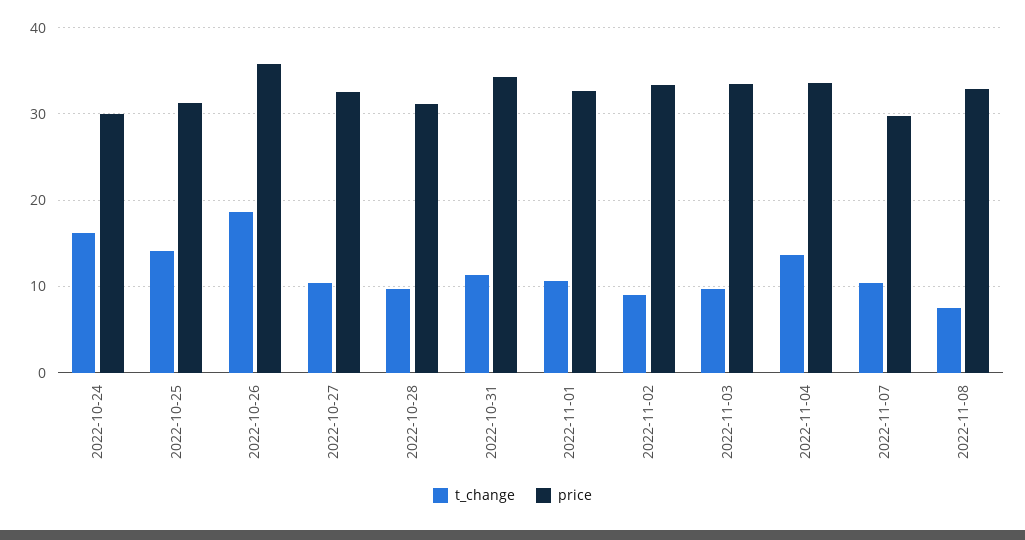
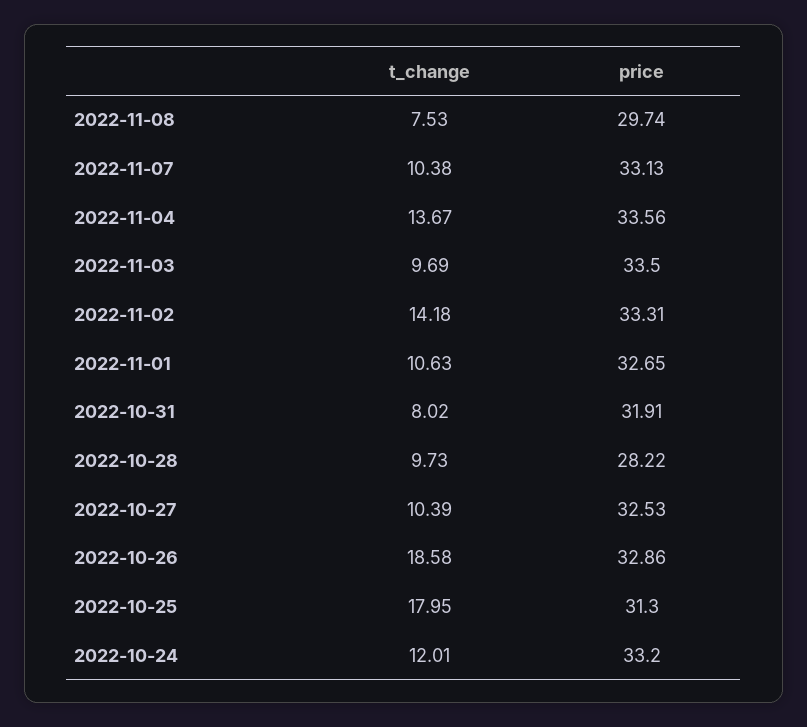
  {
    "t_change": {
-     "2022-10-24": 16,
+     "2022-10-24": 12.01,
-     "2022-10-25": 14,
+     "2022-10-25": 17.95,
      "2022-10-26": 18.58,
      "2022-10-27": 10.39,
      "2022-10-28": 9.73,
-     "2022-10-31": 11,
+     "2022-10-31": 8.02,
      "2022-11-01": 10.63,
-     "2022-11-02": 9,
+     "2022-11-02": 14.18,
      "2022-11-03": 9.69,
      "2022-11-04": 13.67,
      "2022-11-07": 10.38,
      "2022-11-08": 7.53
    },
    "price": {
-     "2022-10-24": 30,
+     "2022-10-24": 33.2,
      "2022-10-25": 31.3,
-     "2022-10-26": 36,
+     "2022-10-26": 32.86,
      "2022-10-27": 32.53,
-     "2022-10-28": 31,
+     "2022-10-28": 28.22,
-     "2022-10-31": 34,
+     "2022-10-31": 31.91,
      "2022-11-01": 32.65,
      "2022-11-02": 33.31,
      "2022-11-03": 33.5,
      "2022-11-04": 33.56,
-     "2022-11-07": 30,
+     "2022-11-07": 33.13,
-     "2022-11-08": 33
+     "2022-11-08": 29.74
    }
  }

